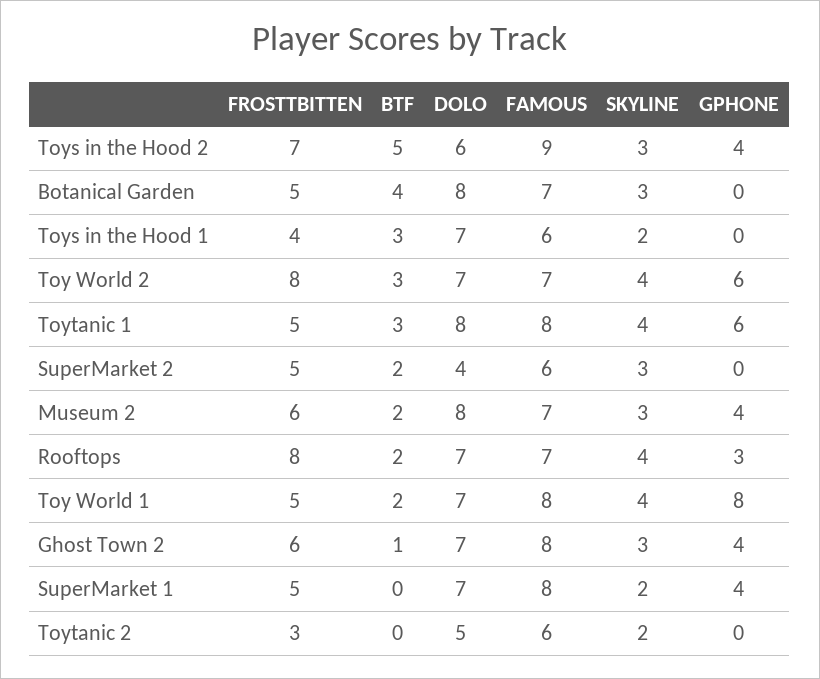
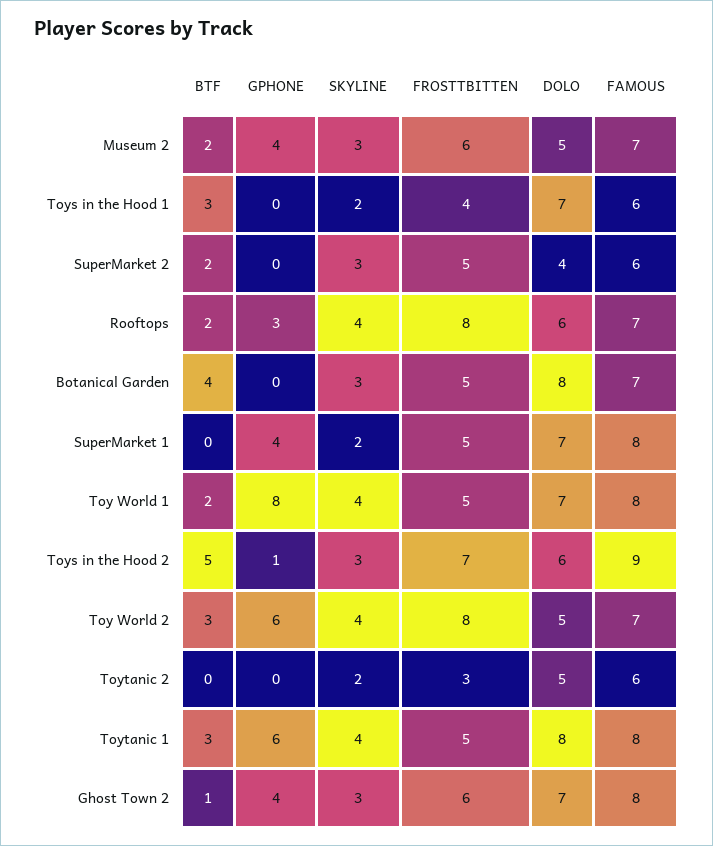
  {
    "FROSTTBITTEN": {
      "Toys in the Hood 2": 7,
      "Botanical Garden": 5,
      "Toys in the Hood 1": 4,
      "Toy World 2": 8,
      "Toytanic 1": 5,
      "SuperMarket 2": 5,
      "Museum 2": 6,
      "Rooftops": 8,
      "Toy World 1": 5,
      "Ghost Town 2": 6,
      "SuperMarket 1": 5,
      "Toytanic 2": 3
    },
    "BTF": {
      "Toys in the Hood 2": 5,
      "Botanical Garden": 4,
      "Toys in the Hood 1": 3,
      "Toy World 2": 3,
      "Toytanic 1": 3,
      "SuperMarket 2": 2,
      "Museum 2": 2,
      "Rooftops": 2,
      "Toy World 1": 2,
      "Ghost Town 2": 1,
      "SuperMarket 1": 0,
      "Toytanic 2": 0
    },
    "DOLO": {
      "Toys in the Hood 2": 6,
      "Botanical Garden": 8,
      "Toys in the Hood 1": 7,
-     "Toy World 2": 7,
+     "Toy World 2": 5,
      "Toytanic 1": 8,
      "SuperMarket 2": 4,
-     "Museum 2": 8,
+     "Museum 2": 5,
-     "Rooftops": 7,
+     "Rooftops": 6,
      "Toy World 1": 7,
      "Ghost Town 2": 7,
      "SuperMarket 1": 7,
      "Toytanic 2": 5
    },
    "FAMOUS": {
      "Toys in the Hood 2": 9,
      "Botanical Garden": 7,
      "Toys in the Hood 1": 6,
      "Toy World 2": 7,
      "Toytanic 1": 8,
      "SuperMarket 2": 6,
      "Museum 2": 7,
      "Rooftops": 7,
      "Toy World 1": 8,
      "Ghost Town 2": 8,
      "SuperMarket 1": 8,
      "Toytanic 2": 6
    },
    "SKYLINE": {
      "Toys in the Hood 2": 3,
      "Botanical Garden": 3,
      "Toys in the Hood 1": 2,
      "Toy World 2": 4,
      "Toytanic 1": 4,
      "SuperMarket 2": 3,
      "Museum 2": 3,
      "Rooftops": 4,
      "Toy World 1": 4,
      "Ghost Town 2": 3,
      "SuperMarket 1": 2,
      "Toytanic 2": 2
    },
    "GPHONE": {
-     "Toys in the Hood 2": 4,
+     "Toys in the Hood 2": 1,
      "Botanical Garden": 0,
      "Toys in the Hood 1": 0,
      "Toy World 2": 6,
      "Toytanic 1": 6,
      "SuperMarket 2": 0,
      "Museum 2": 4,
      "Rooftops": 3,
      "Toy World 1": 8,
      "Ghost Town 2": 4,
      "SuperMarket 1": 4,
      "Toytanic 2": 0
    }
  }

